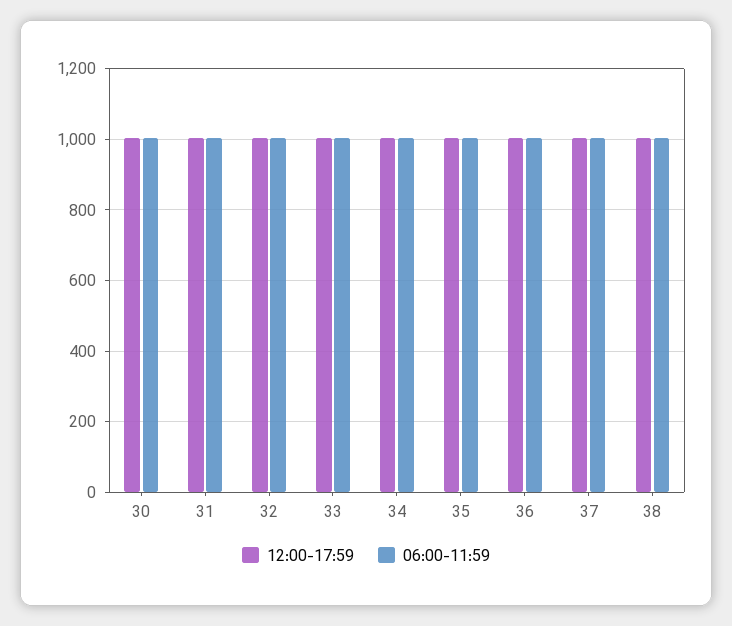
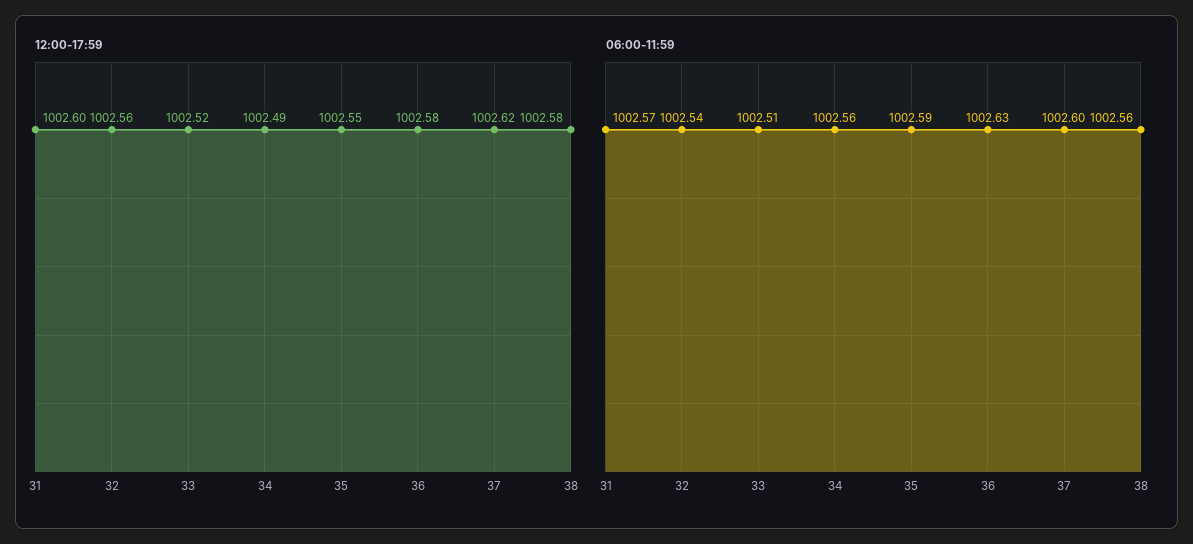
  {
    "12:00-17:59": {
-     "30": 1000,
      "31": 1002.6,
      "32": 1002.56,
      "33": 1002.52,
      "34": 1002.49,
      "35": 1002.55,
      "36": 1002.58,
      "37": 1002.62,
      "38": 1002.58
    },
    "06:00-11:59": {
-     "30": 1000,
      "31": 1002.57,
      "32": 1002.54,
      "33": 1002.51,
      "34": 1002.56,
      "35": 1002.59,
      "36": 1002.63,
      "37": 1002.6,
      "38": 1002.56
    }
  }

